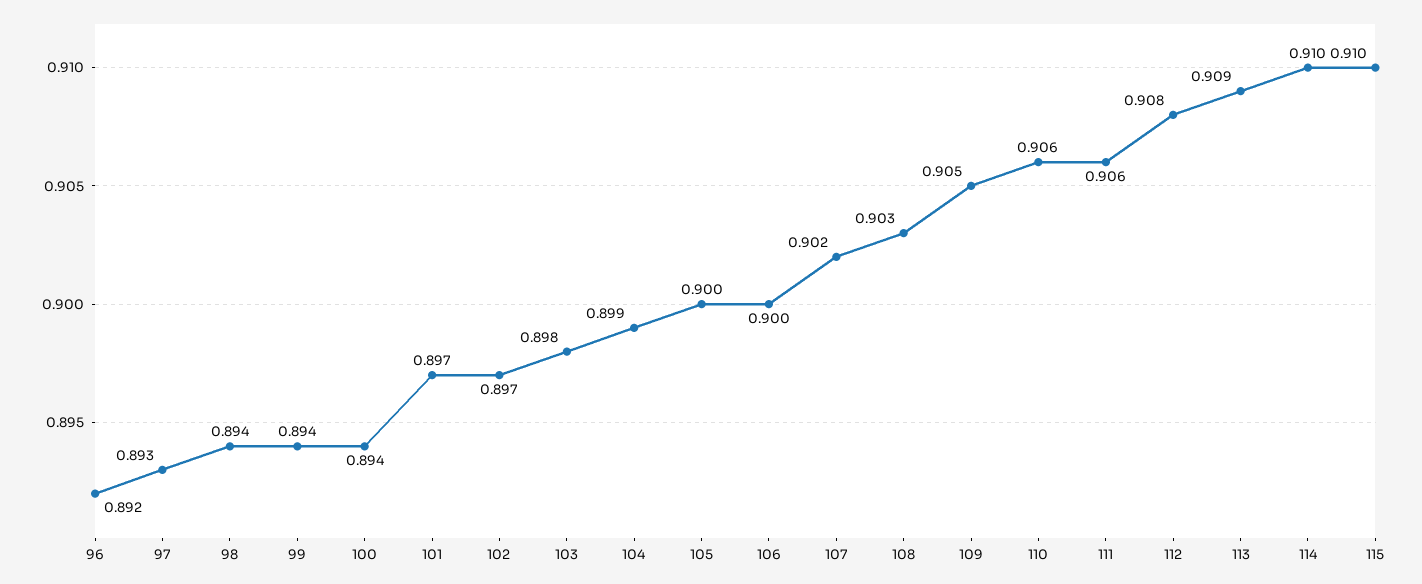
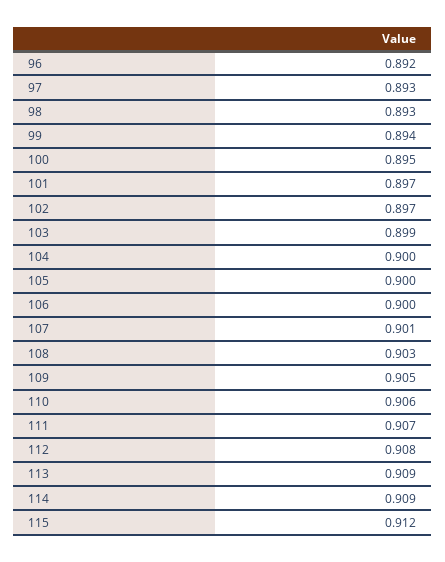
  {
    "96": 0.892,
    "97": 0.893,
-   "98": 0.894,
+   "98": 0.893,
    "99": 0.894,
-   "100": 0.894,
+   "100": 0.895,
    "101": 0.897,
    "102": 0.897,
-   "103": 0.898,
+   "103": 0.899,
-   "104": 0.899,
+   "104": 0.9,
    "105": 0.9,
    "106": 0.9,
-   "107": 0.902,
+   "107": 0.901,
    "108": 0.903,
    "109": 0.905,
    "110": 0.906,
-   "111": 0.906,
+   "111": 0.907,
    "112": 0.908,
    "113": 0.909,
-   "114": 0.91,
+   "114": 0.909,
-   "115": 0.91
+   "115": 0.912
  }

